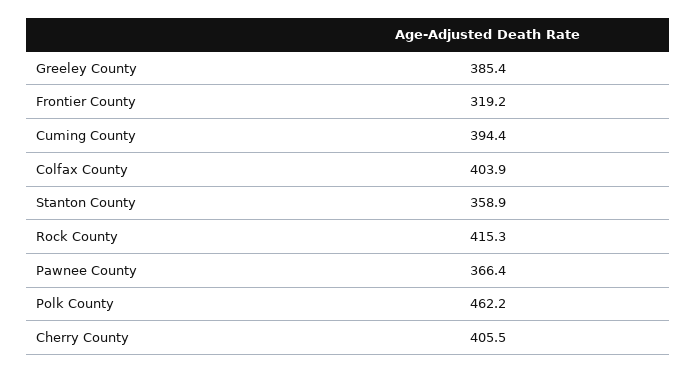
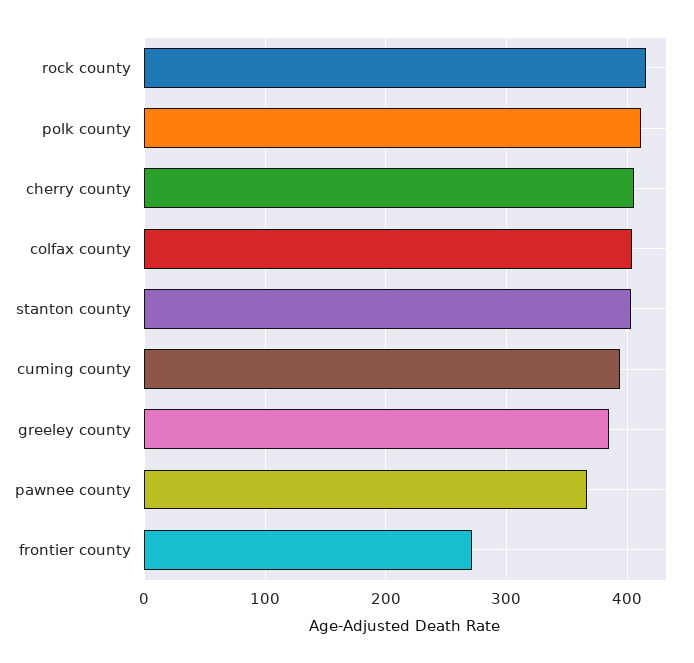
  {
    "Greeley County": 385.4,
-   "Frontier County": 319.2,
+   "Frontier County": 270,
    "Cuming County": 394.4,
    "Colfax County": 403.9,
-   "Stanton County": 358.9,
+   "Stanton County": 400,
    "Rock County": 415.3,
    "Pawnee County": 366.4,
-   "Polk County": 462.2,
+   "Polk County": 410,
    "Cherry County": 405.5
  }

